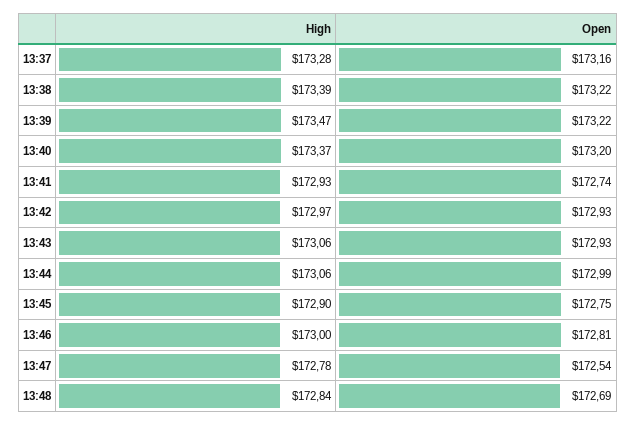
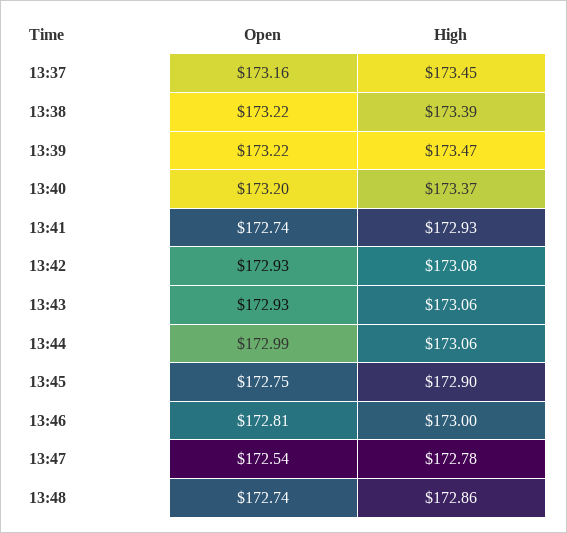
  {
    "High": {
-     "13:37": 173.28,
+     "13:37": 173.45,
      "13:38": 173.39,
      "13:39": 173.47,
      "13:40": 173.37,
      "13:41": 172.93,
-     "13:42": 172.97,
+     "13:42": 173.08,
      "13:43": 173.06,
      "13:44": 173.06,
      "13:45": 172.9,
      "13:46": 173,
      "13:47": 172.78,
-     "13:48": 172.84
+     "13:48": 172.86
    },
    "Open": {
      "13:37": 173.16,
      "13:38": 173.22,
      "13:39": 173.22,
      "13:40": 173.2,
      "13:41": 172.74,
      "13:42": 172.93,
      "13:43": 172.93,
      "13:44": 172.99,
      "13:45": 172.75,
      "13:46": 172.81,
      "13:47": 172.54,
-     "13:48": 172.69
+     "13:48": 172.74
    }
  }

